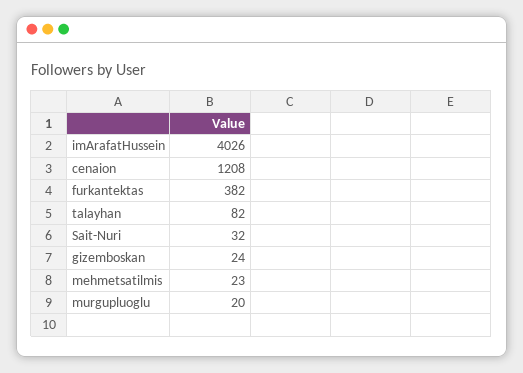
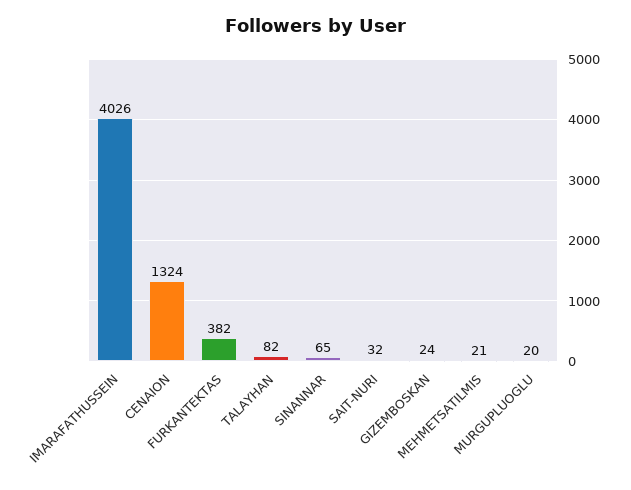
  {
    "imArafatHussein": 4026,
-   "cenaion": 1208,
+   "cenaion": 1324,
    "furkantektas": 382,
    "talayhan": 82,
    "Sait-Nuri": 32,
    "gizemboskan": 24,
-   "mehmetsatilmis": 23,
+   "mehmetsatilmis": 21,
-   "murgupluoglu": 20
+   "murgupluoglu": 20,
+   "SINANNAR": 65
  }

